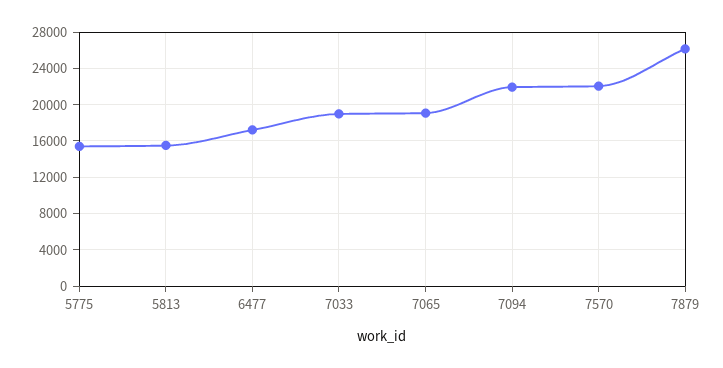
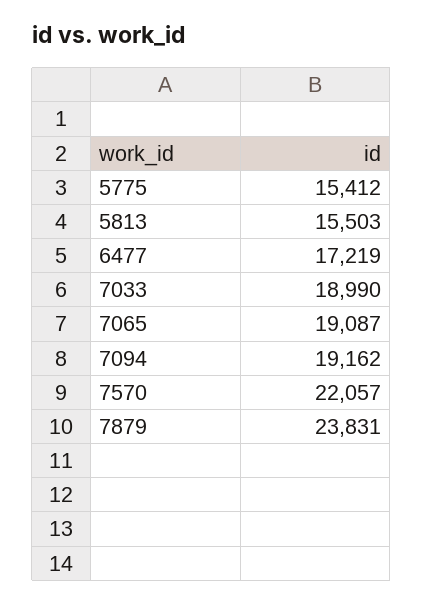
  {
    "5775": 15412,
    "5813": 15503,
    "6477": 17219,
    "7033": 18990,
    "7065": 19087,
-   "7094": 22000,
+   "7094": 19162,
    "7570": 22057,
-   "7879": 26000
+   "7879": 23831
  }

